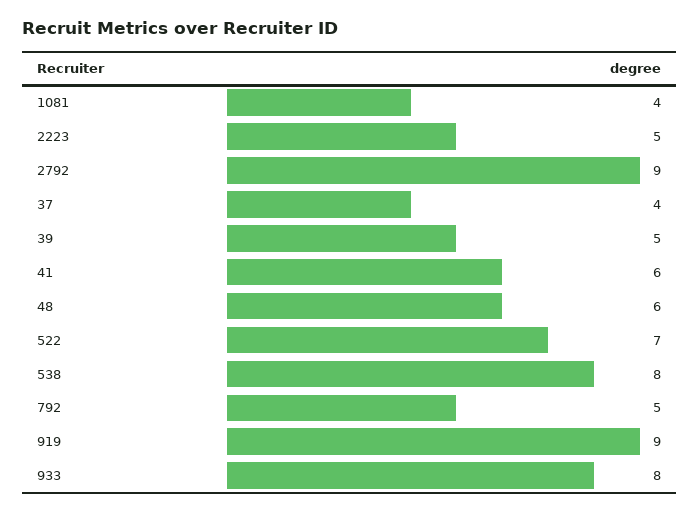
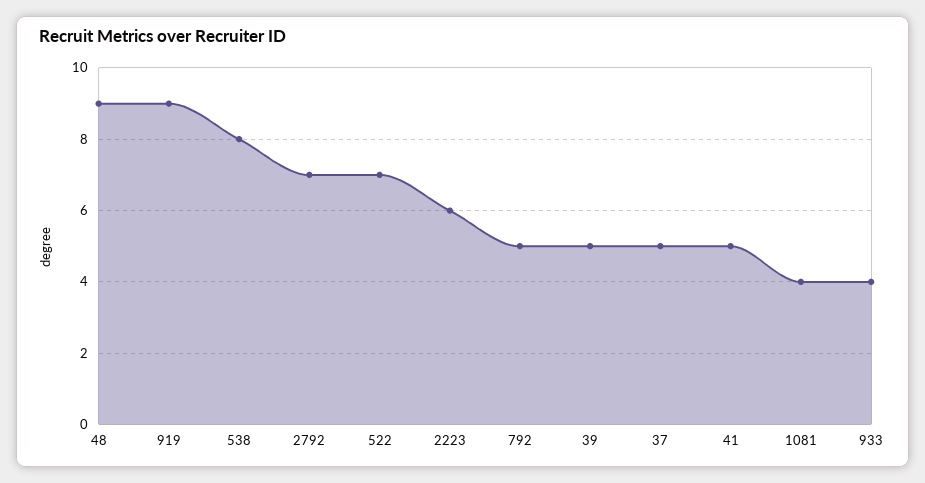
  {
    "1081": 4,
-   "2223": 5,
+   "2223": 6,
-   "2792": 9,
+   "2792": 7,
-   "37": 4,
+   "37": 5,
    "39": 5,
-   "41": 6,
+   "41": 5,
-   "48": 6,
+   "48": 9,
    "522": 7,
    "538": 8,
    "792": 5,
    "919": 9,
-   "933": 8
+   "933": 4
  }

